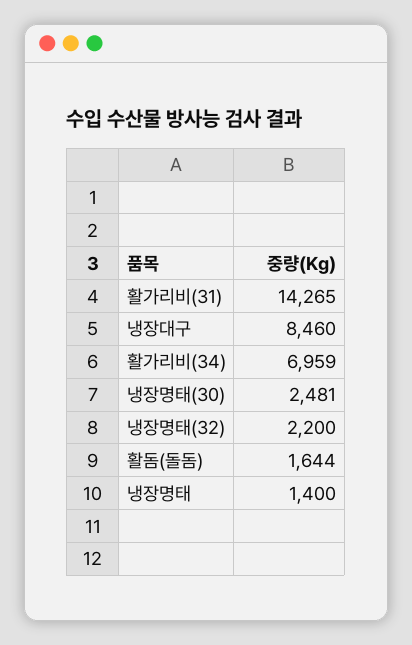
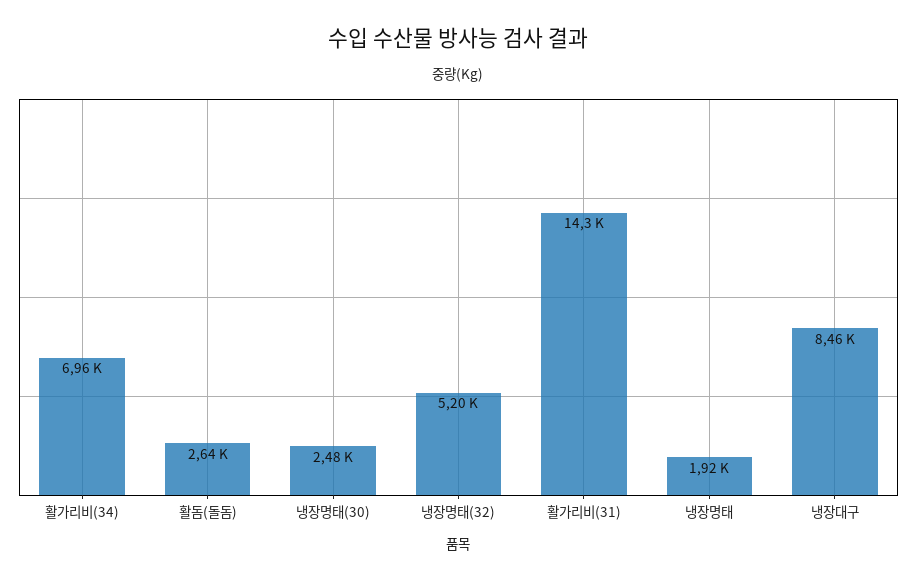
  {
    "활가리비(31)": 14265,
    "냉장대구": 8460,
    "활가리비(34)": 6959,
    "냉장명태(30)": 2481,
-   "냉장명태(32)": 2200,
+   "냉장명태(32)": 5200,
-   "활돔(돌돔)": 1644,
+   "활돔(돌돔)": 2640,
-   "냉장명태": 1400
+   "냉장명태": 1920
  }

